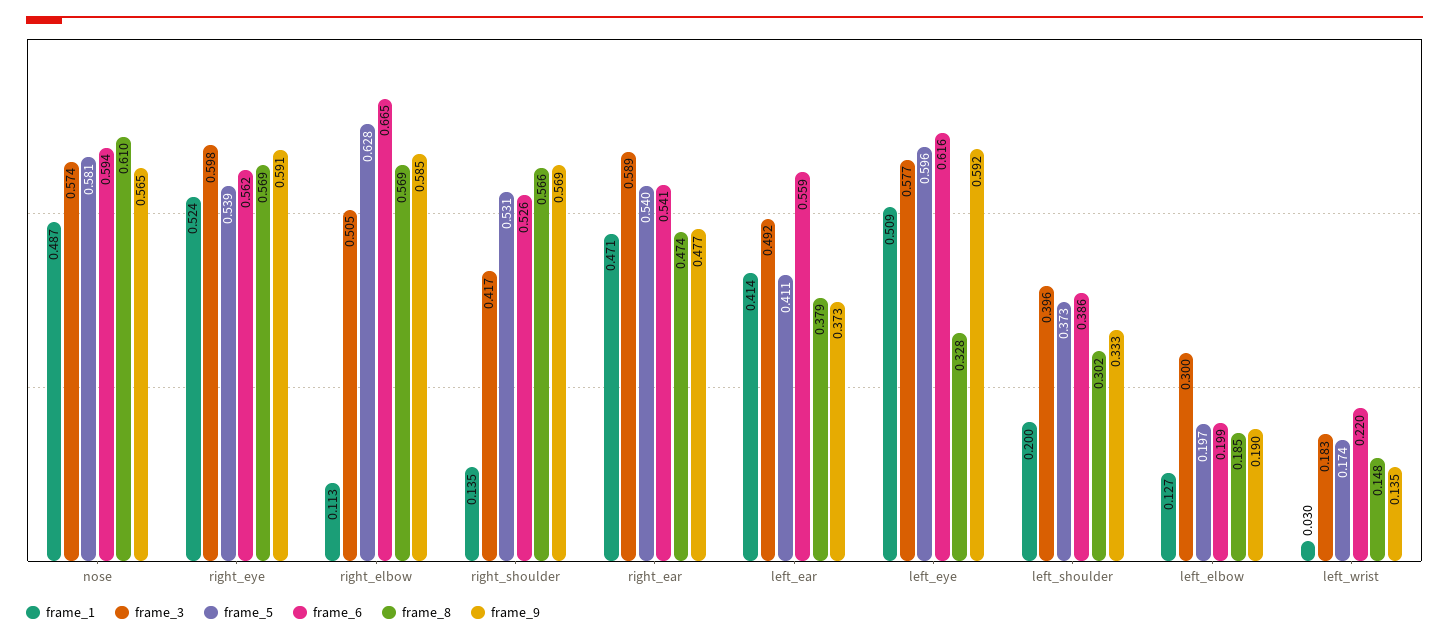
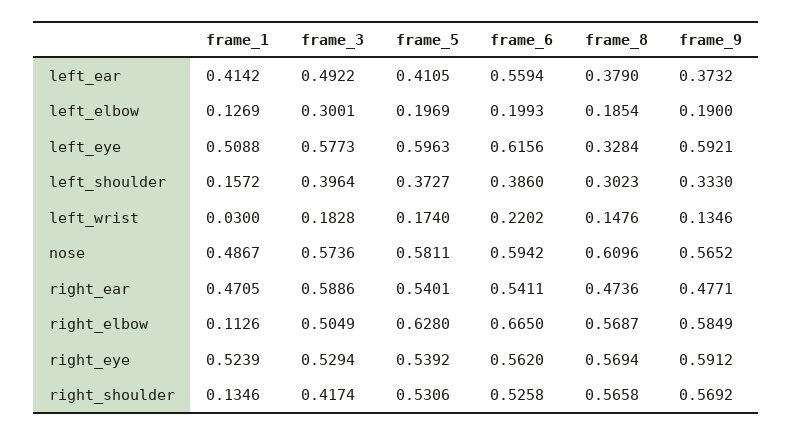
  {
    "frame_1": {
      "nose": 0.4867,
      "right_eye": 0.5239,
      "right_elbow": 0.1126,
      "right_shoulder": 0.1346,
      "right_ear": 0.4705,
      "left_ear": 0.4142,
      "left_eye": 0.5088,
-     "left_shoulder": 0.2,
+     "left_shoulder": 0.1572,
      "left_elbow": 0.1269,
      "left_wrist": 0.03
    },
    "frame_3": {
      "nose": 0.5736,
-     "right_eye": 0.598,
+     "right_eye": 0.5294,
      "right_elbow": 0.5049,
      "right_shoulder": 0.4174,
      "right_ear": 0.5886,
      "left_ear": 0.4922,
      "left_eye": 0.5773,
      "left_shoulder": 0.3964,
      "left_elbow": 0.3001,
      "left_wrist": 0.1828
    },
    "frame_5": {
      "nose": 0.5811,
      "right_eye": 0.5392,
      "right_elbow": 0.628,
      "right_shoulder": 0.5306,
      "right_ear": 0.5401,
      "left_ear": 0.4105,
      "left_eye": 0.5963,
      "left_shoulder": 0.3727,
      "left_elbow": 0.1969,
      "left_wrist": 0.174
    },
    "frame_6": {
      "nose": 0.5942,
      "right_eye": 0.562,
      "right_elbow": 0.665,
      "right_shoulder": 0.5258,
      "right_ear": 0.5411,
      "left_ear": 0.5594,
      "left_eye": 0.6156,
      "left_shoulder": 0.386,
      "left_elbow": 0.1993,
      "left_wrist": 0.2202
    },
    "frame_8": {
      "nose": 0.6096,
      "right_eye": 0.5694,
      "right_elbow": 0.5687,
      "right_shoulder": 0.5658,
      "right_ear": 0.4736,
      "left_ear": 0.379,
      "left_eye": 0.3284,
      "left_shoulder": 0.3023,
      "left_elbow": 0.1854,
      "left_wrist": 0.1476
    },
    "frame_9": {
      "nose": 0.5652,
      "right_eye": 0.5912,
      "right_elbow": 0.5849,
      "right_shoulder": 0.5692,
      "right_ear": 0.4771,
      "left_ear": 0.3732,
      "left_eye": 0.5921,
      "left_shoulder": 0.333,
      "left_elbow": 0.19,
      "left_wrist": 0.1346
    }
  }

